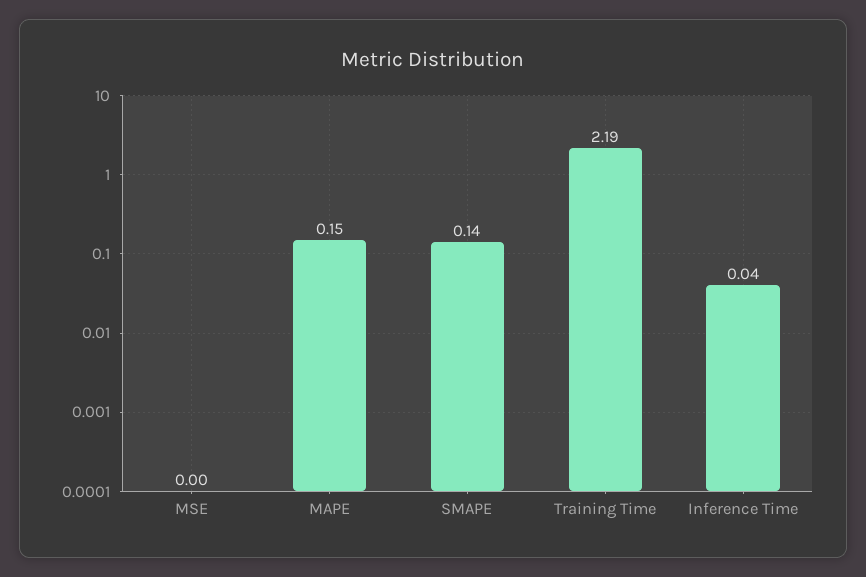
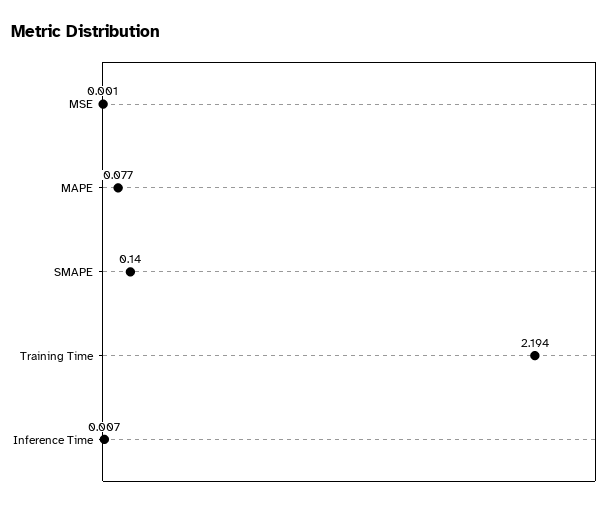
  {
    "MSE": 0.001,
-   "MAPE": 0.15,
+   "MAPE": 0.077,
    "SMAPE": 0.14,
    "Training Time": 2.194,
-   "Inference Time": 0.04
+   "Inference Time": 0.007
  }

